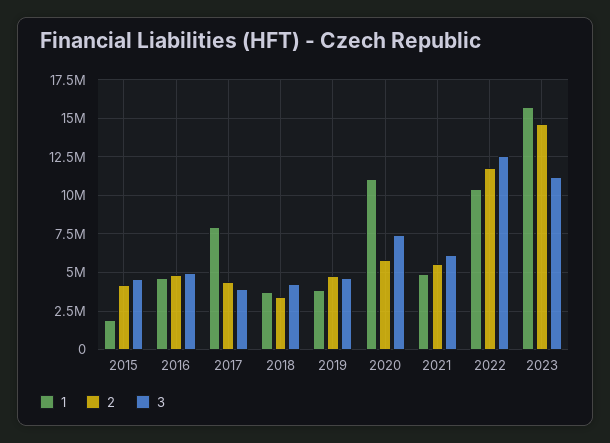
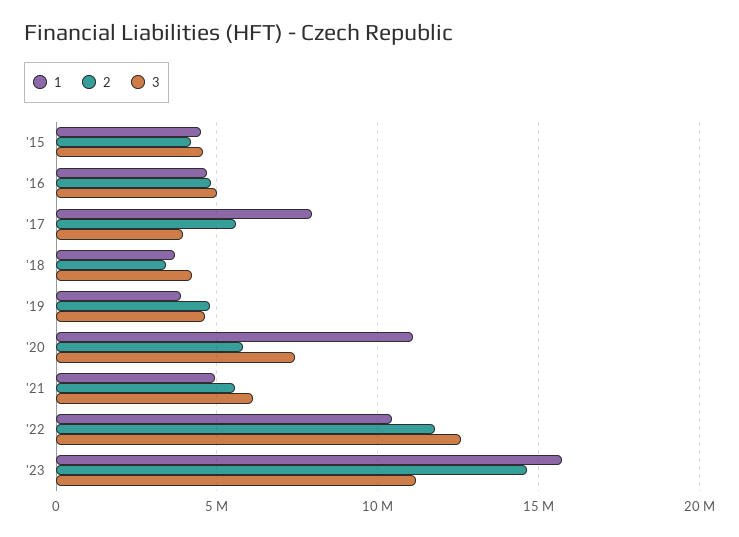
  {
    "1": {
-     "2015": 2000000,
+     "2015": 4500000,
      "2016": 4500000,
      "2017": 8000000,
      "2018": 3500000,
      "2019": 4000000,
      "2020": 11000000,
      "2021": 5000000,
      "2022": 10500000,
      "2023": 15500000
    },
    "2": {
      "2015": 4000000,
      "2016": 5000000,
-     "2017": 4500000,
+     "2017": 5500000,
      "2018": 3500000,
      "2019": 5000000,
      "2020": 6000000,
      "2021": 5500000,
      "2022": 12000000,
      "2023": 14500000
    },
    "3": {
      "2015": 4500000,
      "2016": 5000000,
      "2017": 4000000,
      "2018": 4000000,
      "2019": 4500000,
      "2020": 7500000,
      "2021": 6000000,
      "2022": 12500000,
      "2023": 11000000
    }
  }

